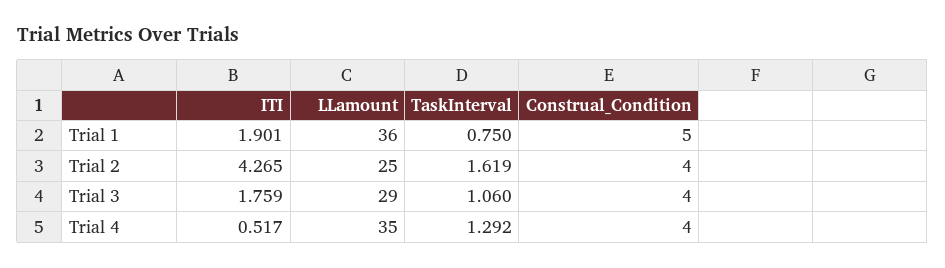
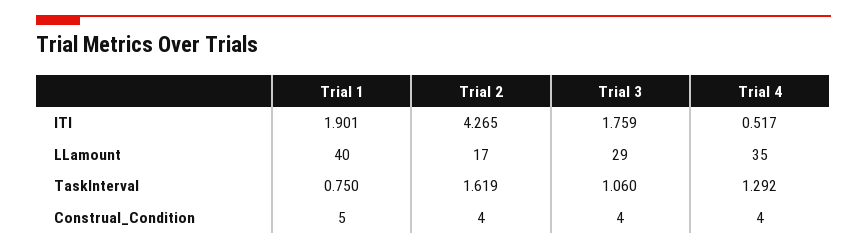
  {
    "ITI": {
      "Trial 1": 1.901,
      "Trial 2": 4.265,
      "Trial 3": 1.759,
      "Trial 4": 0.517
    },
    "LLamount": {
-     "Trial 1": 36,
+     "Trial 1": 40,
-     "Trial 2": 25,
+     "Trial 2": 17,
      "Trial 3": 29,
      "Trial 4": 35
    },
    "TaskInterval": {
      "Trial 1": 0.75,
      "Trial 2": 1.619,
      "Trial 3": 1.06,
      "Trial 4": 1.292
    },
    "Construal_Condition": {
      "Trial 1": 5,
      "Trial 2": 4,
      "Trial 3": 4,
      "Trial 4": 4
    }
  }

